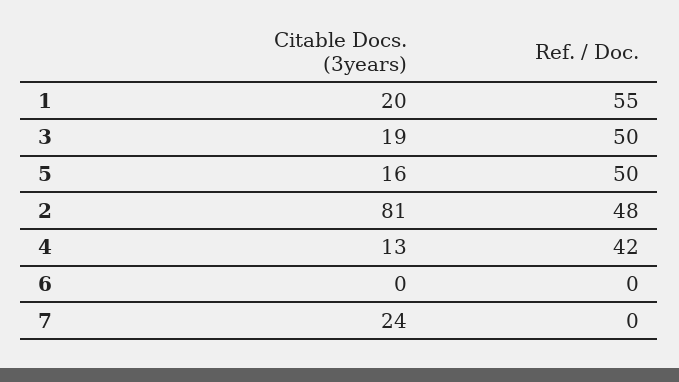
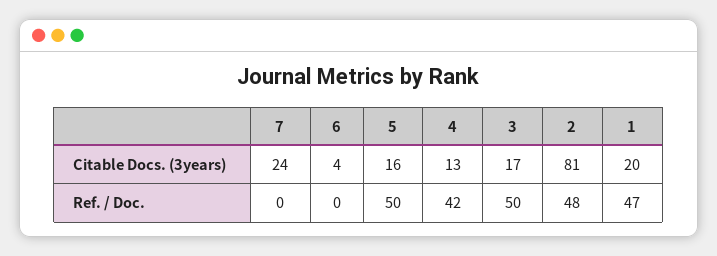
  {
    "Citable Docs. (3years)": {
      "1": 20,
-     "3": 19,
+     "3": 17,
      "5": 16,
      "2": 81,
      "4": 13,
-     "6": 0,
+     "6": 4,
      "7": 24
    },
    "Ref. / Doc.": {
-     "1": 55,
+     "1": 47,
      "3": 50,
      "5": 50,
      "2": 48,
      "4": 42,
      "6": 0,
      "7": 0
    }
  }

